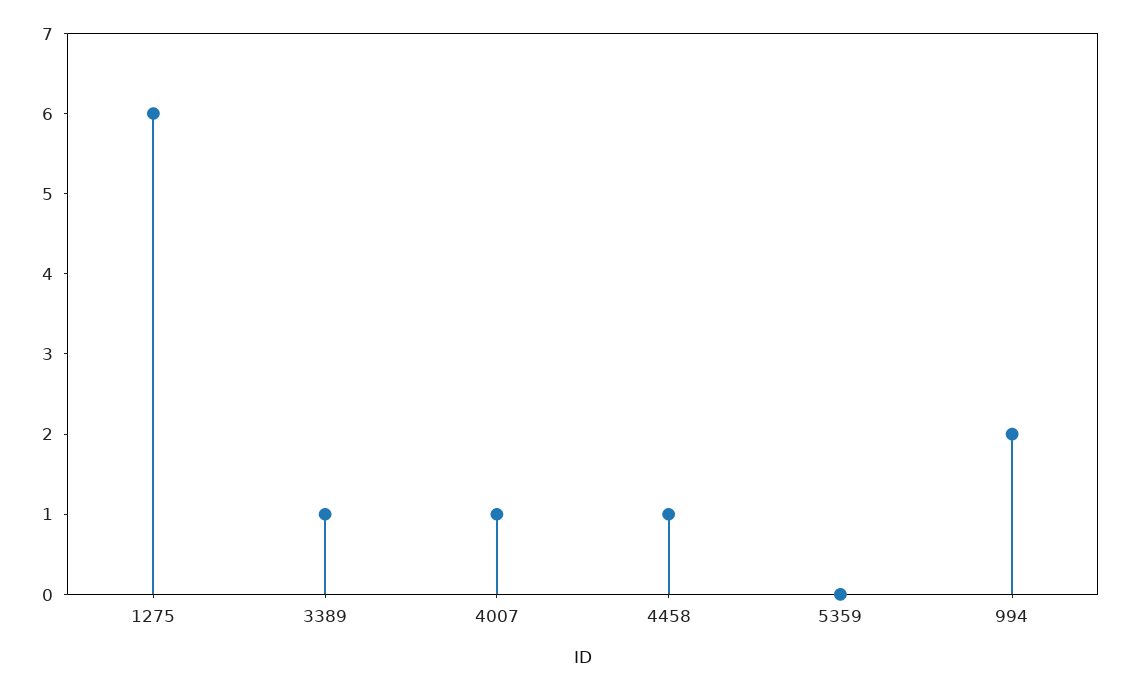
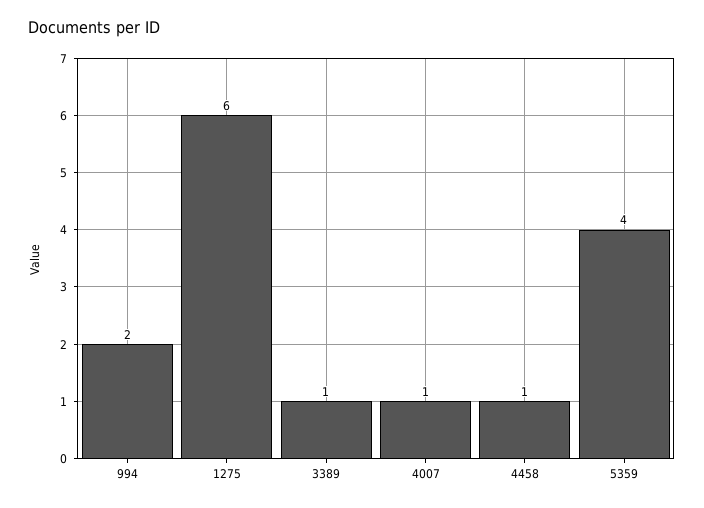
  {
    "1275": 6,
    "3389": 1,
    "4007": 1,
    "4458": 1,
-   "5359": 0,
+   "5359": 4,
    "994": 2
  }

